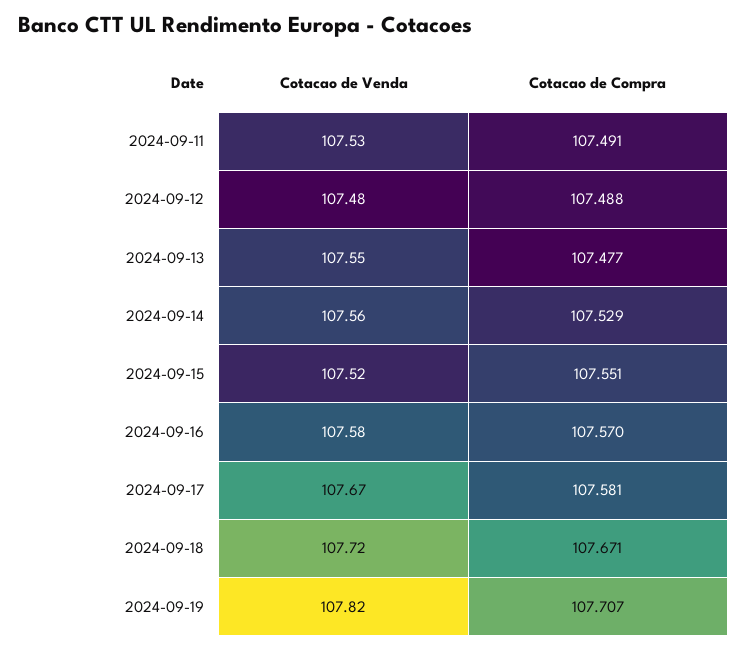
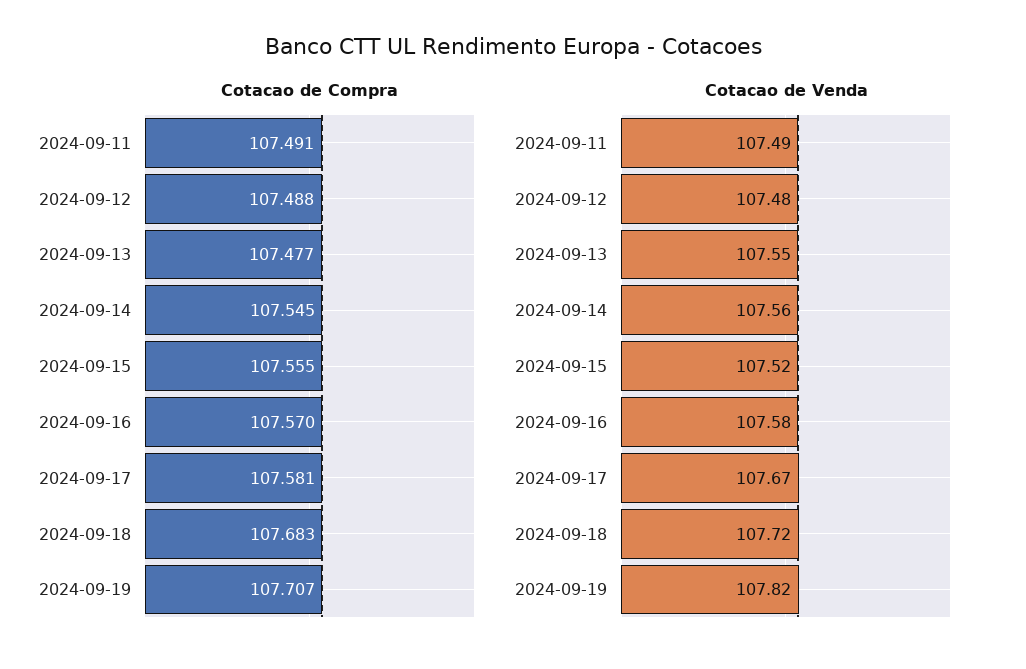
  {
    "Cotacao de Venda": {
-     "2024-09-11": 107.53,
+     "2024-09-11": 107.49,
      "2024-09-12": 107.48,
      "2024-09-13": 107.55,
      "2024-09-14": 107.56,
      "2024-09-15": 107.52,
      "2024-09-16": 107.58,
      "2024-09-17": 107.67,
      "2024-09-18": 107.72,
      "2024-09-19": 107.82
    },
    "Cotacao de Compra": {
      "2024-09-11": 107.491,
      "2024-09-12": 107.488,
      "2024-09-13": 107.477,
-     "2024-09-14": 107.529,
+     "2024-09-14": 107.545,
-     "2024-09-15": 107.551,
+     "2024-09-15": 107.555,
      "2024-09-16": 107.57,
      "2024-09-17": 107.581,
-     "2024-09-18": 107.671,
+     "2024-09-18": 107.683,
      "2024-09-19": 107.707
    }
  }

